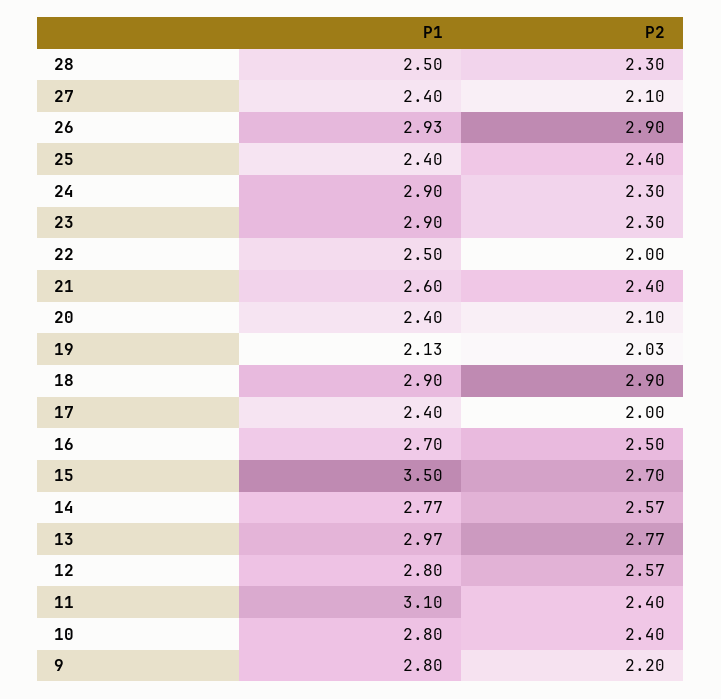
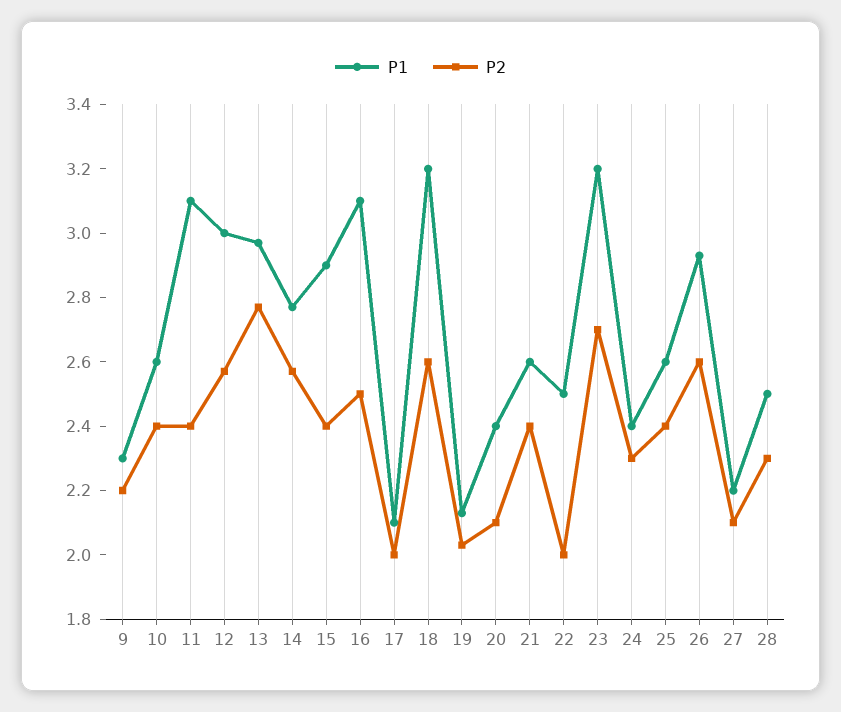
  {
    "P1": {
      "28": 2.5,
-     "27": 2.4,
+     "27": 2.2,
      "26": 2.93,
-     "25": 2.4,
+     "25": 2.6,
-     "24": 2.9,
+     "24": 2.4,
-     "23": 2.9,
+     "23": 3.2,
      "22": 2.5,
      "21": 2.6,
      "20": 2.4,
      "19": 2.13,
-     "18": 2.9,
+     "18": 3.2,
-     "17": 2.4,
+     "17": 2.1,
-     "16": 2.7,
+     "16": 3.1,
-     "15": 3.5,
+     "15": 2.9,
      "14": 2.77,
      "13": 2.97,
-     "12": 2.8,
+     "12": 3,
      "11": 3.1,
-     "10": 2.8,
+     "10": 2.6,
-     "9": 2.8
+     "9": 2.3
    },
    "P2": {
      "28": 2.3,
      "27": 2.1,
-     "26": 2.9,
+     "26": 2.6,
      "25": 2.4,
      "24": 2.3,
-     "23": 2.3,
+     "23": 2.7,
      "22": 2,
      "21": 2.4,
      "20": 2.1,
      "19": 2.03,
-     "18": 2.9,
+     "18": 2.6,
      "17": 2,
      "16": 2.5,
-     "15": 2.7,
+     "15": 2.4,
      "14": 2.57,
      "13": 2.77,
      "12": 2.57,
      "11": 2.4,
      "10": 2.4,
      "9": 2.2
    }
  }

